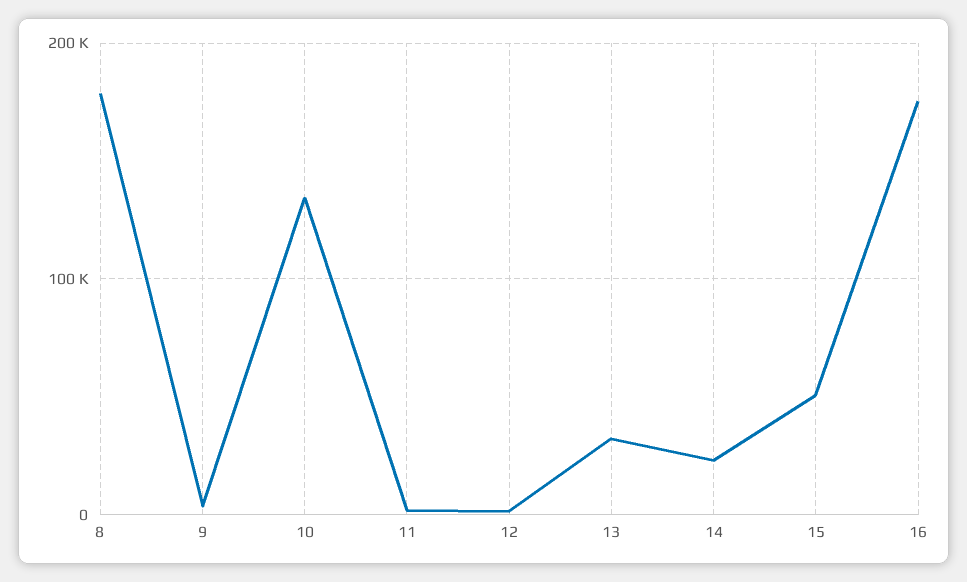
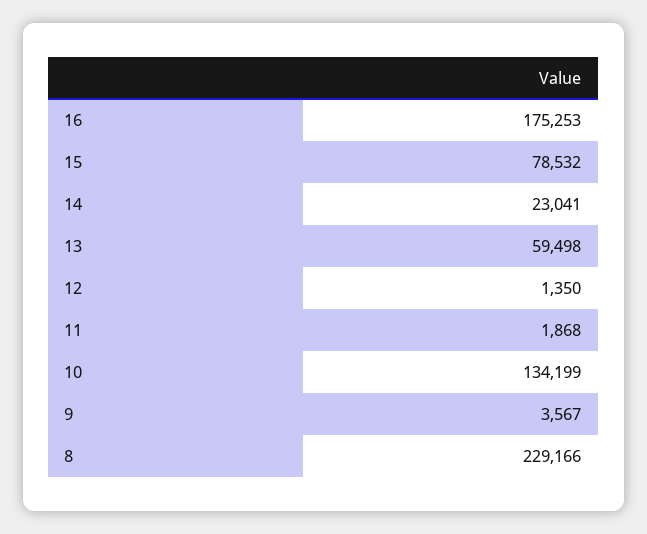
  {
-   "8": 180000,
+   "8": 229166,
    "9": 3567,
    "10": 134199,
    "11": 1868,
    "12": 1350,
-   "13": 30000,
+   "13": 59498,
    "14": 23041,
-   "15": 50000,
+   "15": 78532,
    "16": 175253
  }

